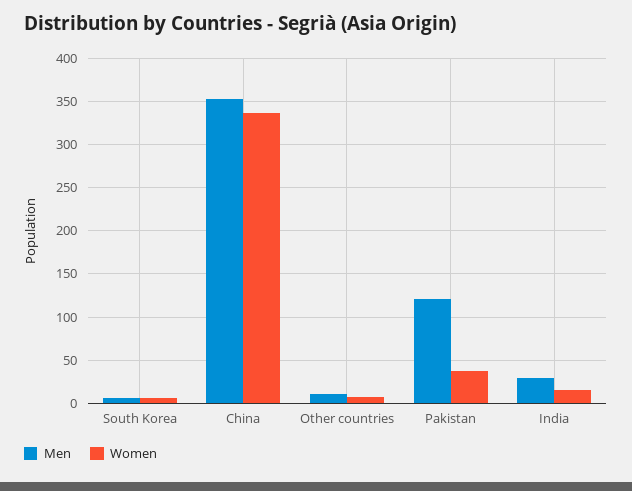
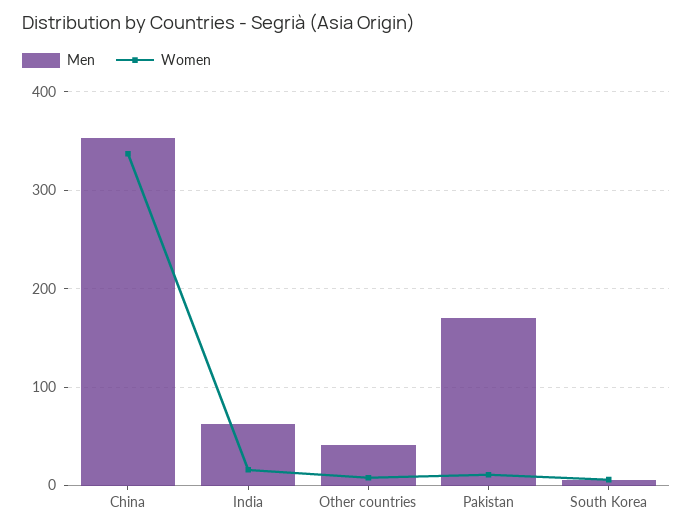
  {
    "Men": {
      "South Korea": 10,
      "China": 350,
-     "Other countries": 10,
+     "Other countries": 40,
-     "Pakistan": 120,
+     "Pakistan": 170,
-     "India": 30
+     "India": 60
    },
    "Women": {
      "South Korea": 10,
      "China": 340,
      "Other countries": 10,
-     "Pakistan": 40,
+     "Pakistan": 10,
      "India": 20
    }
  }

